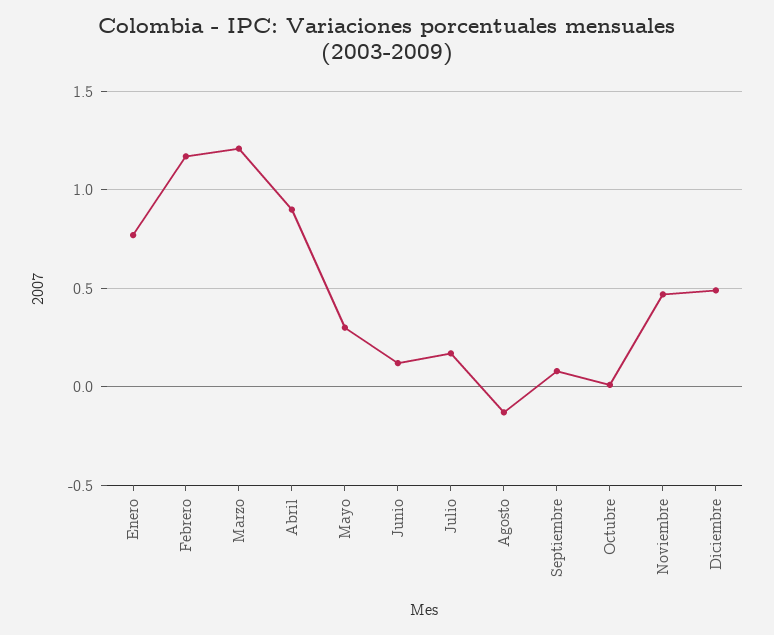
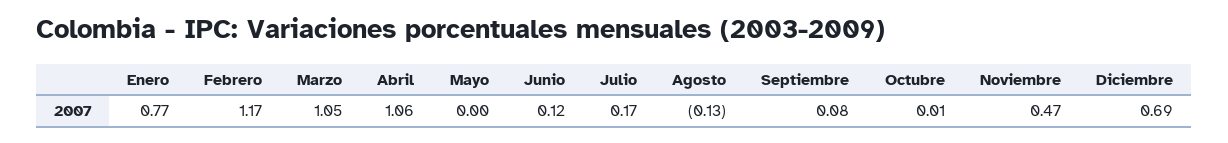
  {
    "Enero": 0.77,
    "Febrero": 1.17,
-   "Marzo": 1.2,
+   "Marzo": 1.05,
-   "Abril": 0.9,
+   "Abril": 1.06,
-   "Mayo": 0.3,
+   "Mayo": 0,
    "Junio": 0.12,
    "Julio": 0.17,
    "Agosto": -0.13,
    "Septiembre": 0.08,
    "Octubre": 0.01,
    "Noviembre": 0.47,
-   "Diciembre": 0.5
+   "Diciembre": 0.69
  }

